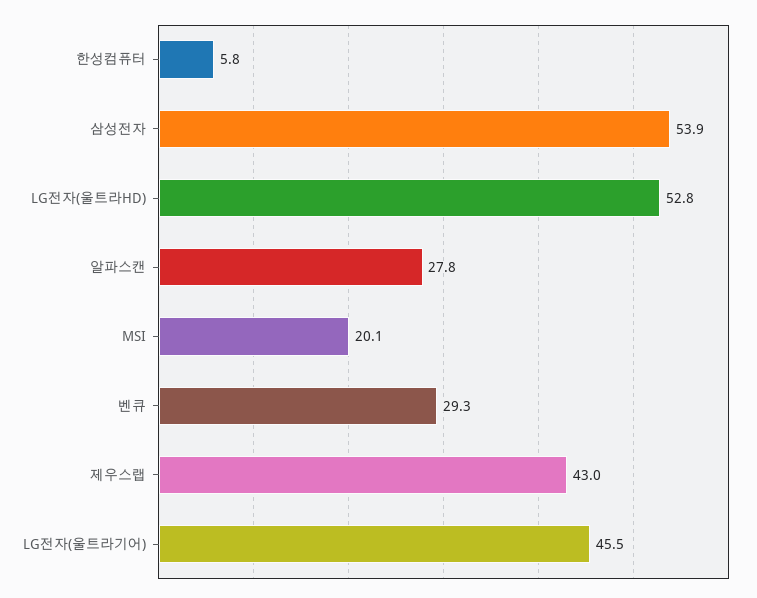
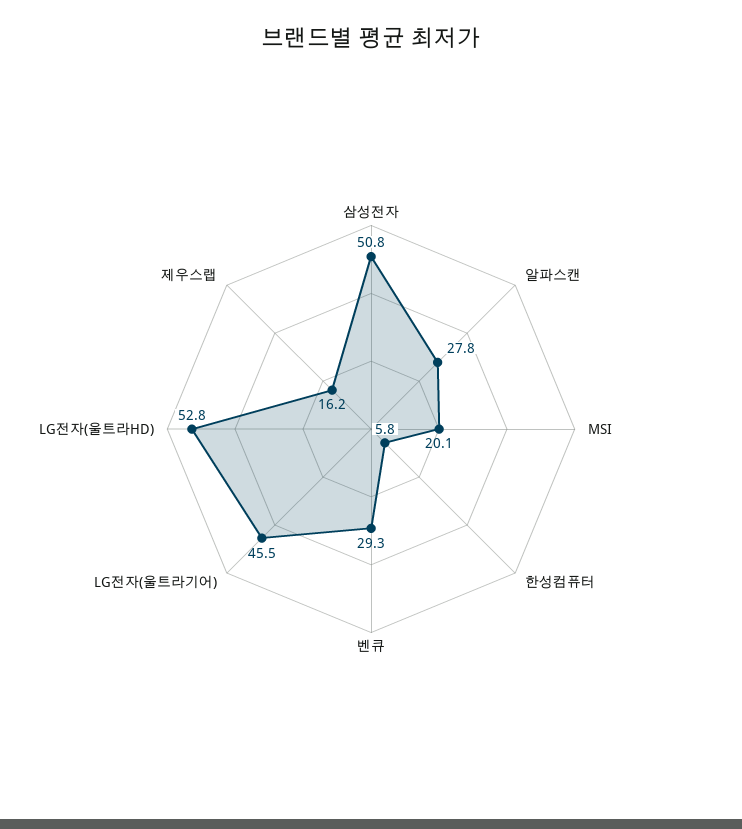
  {
    "한성컴퓨터": 5.8,
-   "삼성전자": 53.9,
+   "삼성전자": 50.8,
    "LG전자(울트라HD)": 52.8,
    "알파스캔": 27.8,
    "MSI": 20.1,
    "벤큐": 29.3,
-   "제우스랩": 43,
+   "제우스랩": 16.2,
    "LG전자(울트라기어)": 45.5
  }

